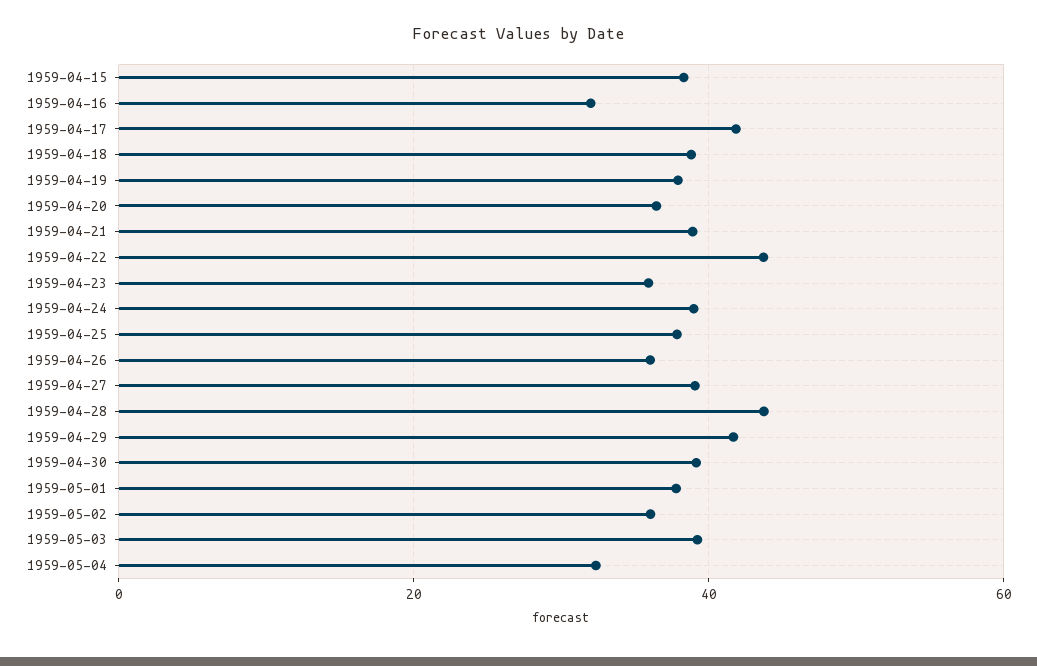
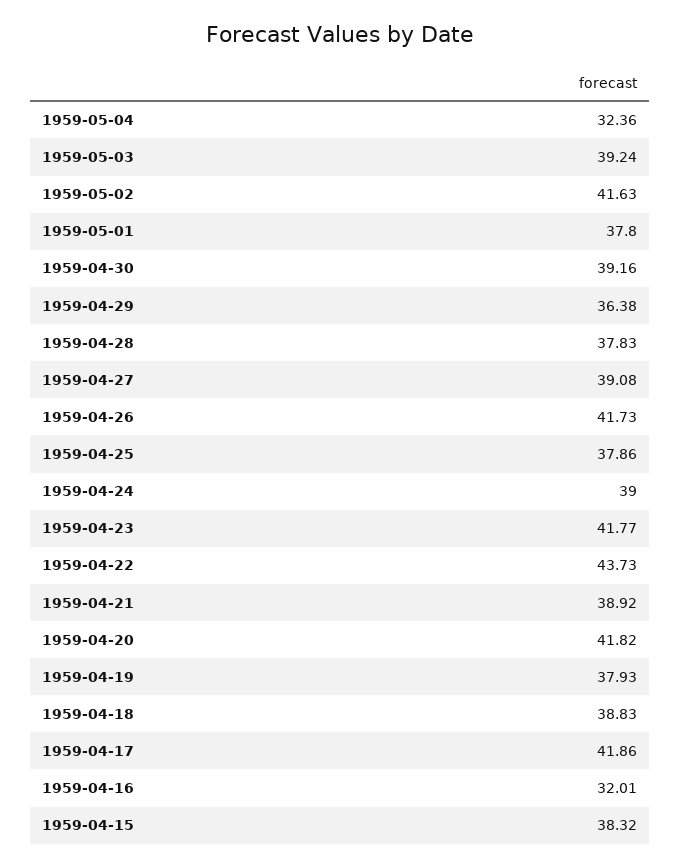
  {
    "1959-04-15": 38.32,
    "1959-04-16": 32.01,
    "1959-04-17": 41.86,
    "1959-04-18": 38.83,
    "1959-04-19": 37.93,
-   "1959-04-20": 36,
+   "1959-04-20": 41.82,
    "1959-04-21": 38.92,
    "1959-04-22": 43.73,
-   "1959-04-23": 36,
+   "1959-04-23": 41.77,
    "1959-04-24": 39,
    "1959-04-25": 37.86,
-   "1959-04-26": 36,
+   "1959-04-26": 41.73,
    "1959-04-27": 39.08,
-   "1959-04-28": 44,
+   "1959-04-28": 37.83,
-   "1959-04-29": 42,
+   "1959-04-29": 36.38,
    "1959-04-30": 39.16,
    "1959-05-01": 37.8,
-   "1959-05-02": 36,
+   "1959-05-02": 41.63,
    "1959-05-03": 39.24,
    "1959-05-04": 32.36
  }

